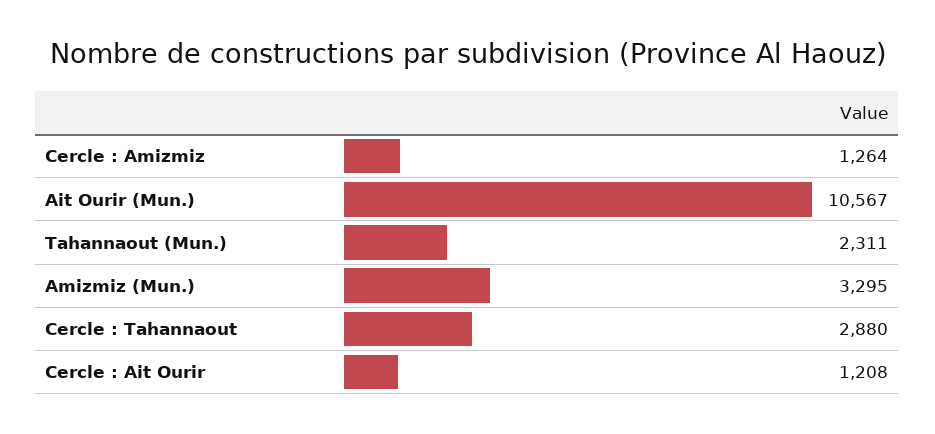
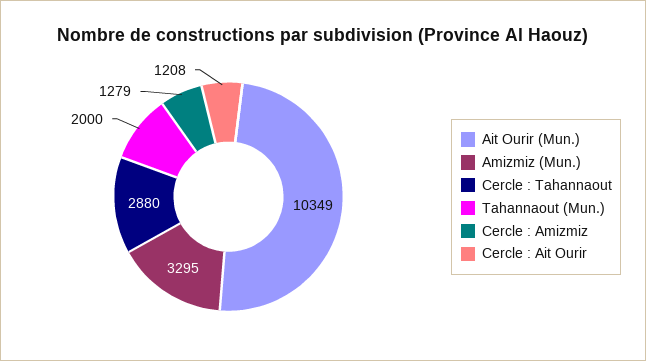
  {
-   "Cercle : Amizmiz": 1264,
+   "Cercle : Amizmiz": 1279,
-   "Ait Ourir (Mun.)": 10567,
+   "Ait Ourir (Mun.)": 10349,
-   "Tahannaout (Mun.)": 2311,
+   "Tahannaout (Mun.)": 2000,
    "Amizmiz (Mun.)": 3295,
    "Cercle : Tahannaout": 2880,
    "Cercle : Ait Ourir": 1208
  }

